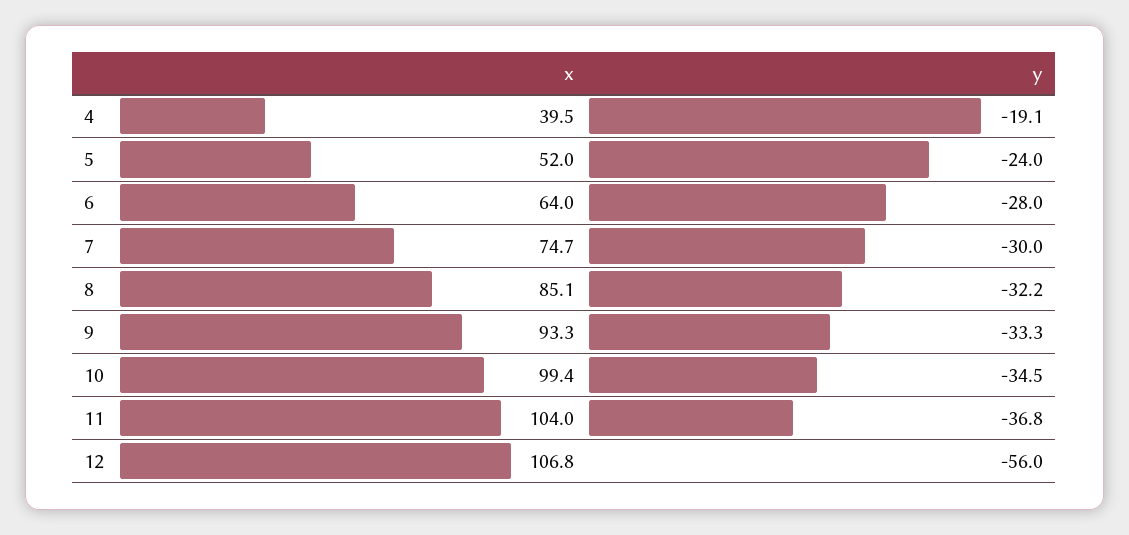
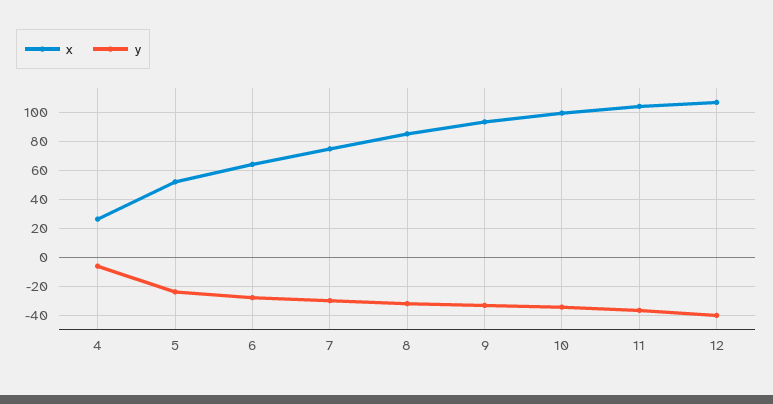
  {
    "x": {
-     "4": 39.5,
+     "4": 25,
      "5": 52,
      "6": 64,
      "7": 74.7,
      "8": 85.1,
      "9": 93.3,
      "10": 99.4,
      "11": 104,
      "12": 106.8
    },
    "y": {
-     "4": -19.1,
+     "4": -5,
      "5": -24,
      "6": -28,
      "7": -30,
      "8": -32.2,
      "9": -33.3,
      "10": -34.5,
      "11": -36.8,
-     "12": -56
+     "12": -40
    }
  }

